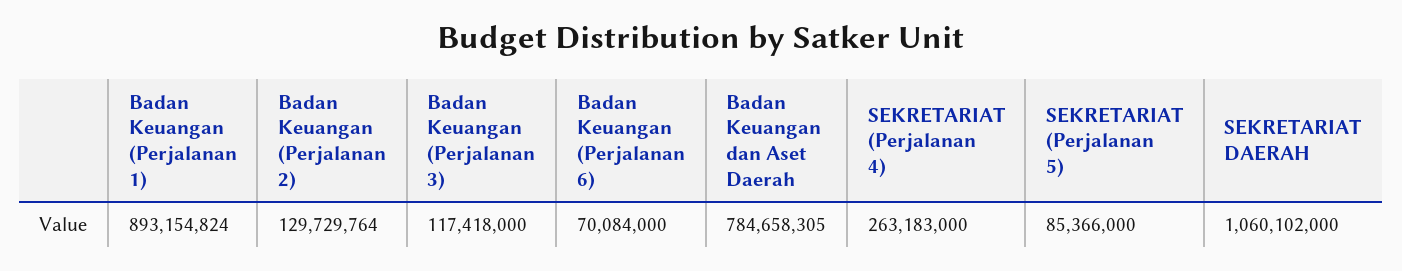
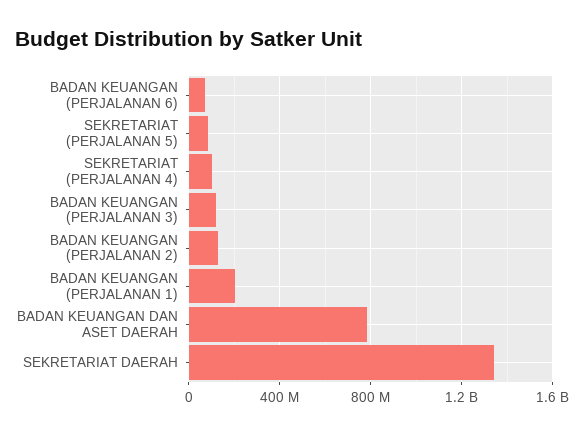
  {
-   "Badan Keuangan (Perjalanan 1)": 893154824,
+   "Badan Keuangan (Perjalanan 1)": 200000000,
    "Badan Keuangan (Perjalanan 2)": 129729764,
    "Badan Keuangan (Perjalanan 3)": 117418000,
    "Badan Keuangan (Perjalanan 6)": 70084000,
    "Badan Keuangan dan Aset Daerah": 784658305,
-   "SEKRETARIAT (Perjalanan 4)": 263183000,
+   "SEKRETARIAT (Perjalanan 4)": 100000000,
    "SEKRETARIAT (Perjalanan 5)": 85366000,
-   "SEKRETARIAT DAERAH": 1060102000
+   "SEKRETARIAT DAERAH": 1350000000
  }

